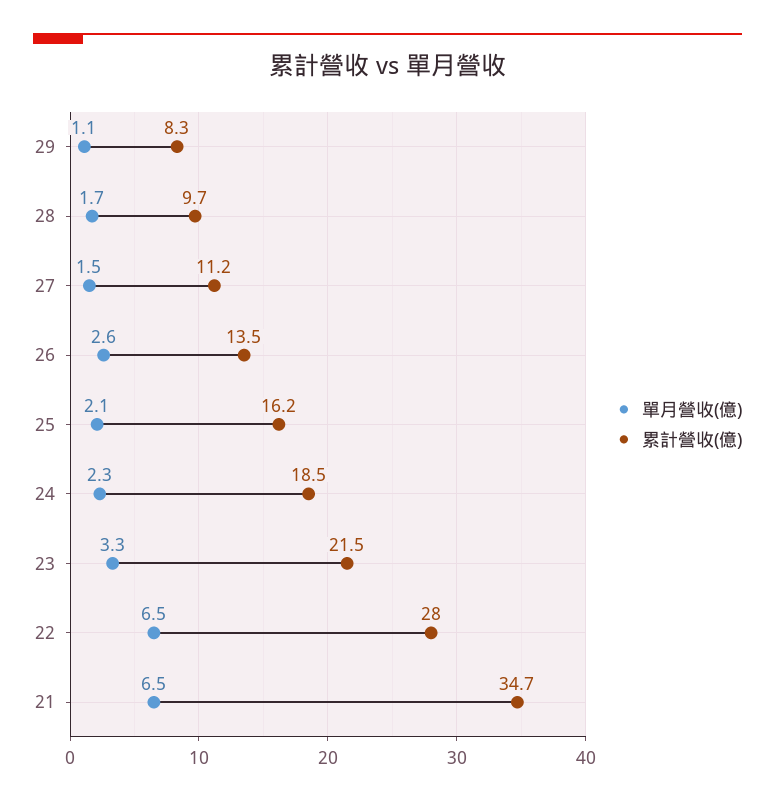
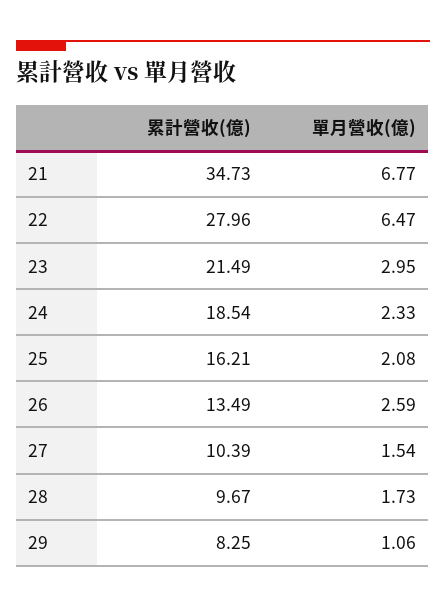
  {
    "單月營收(億)": {
      "29": 1.06,
      "28": 1.73,
      "27": 1.54,
      "26": 2.59,
      "25": 2.08,
      "24": 2.33,
-     "23": 3.3,
+     "23": 2.95,
      "22": 6.47,
-     "21": 6.5
+     "21": 6.77
    },
    "累計營收(億)": {
      "29": 8.25,
      "28": 9.67,
-     "27": 11.2,
+     "27": 10.39,
      "26": 13.49,
      "25": 16.21,
      "24": 18.54,
      "23": 21.49,
      "22": 27.96,
      "21": 34.73
    }
  }

